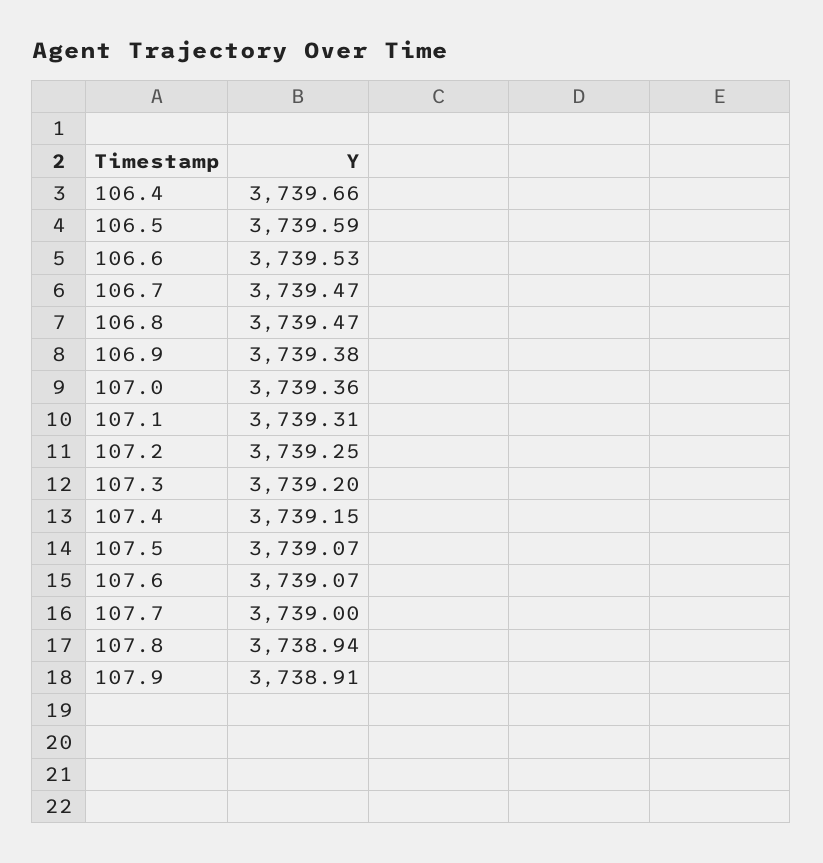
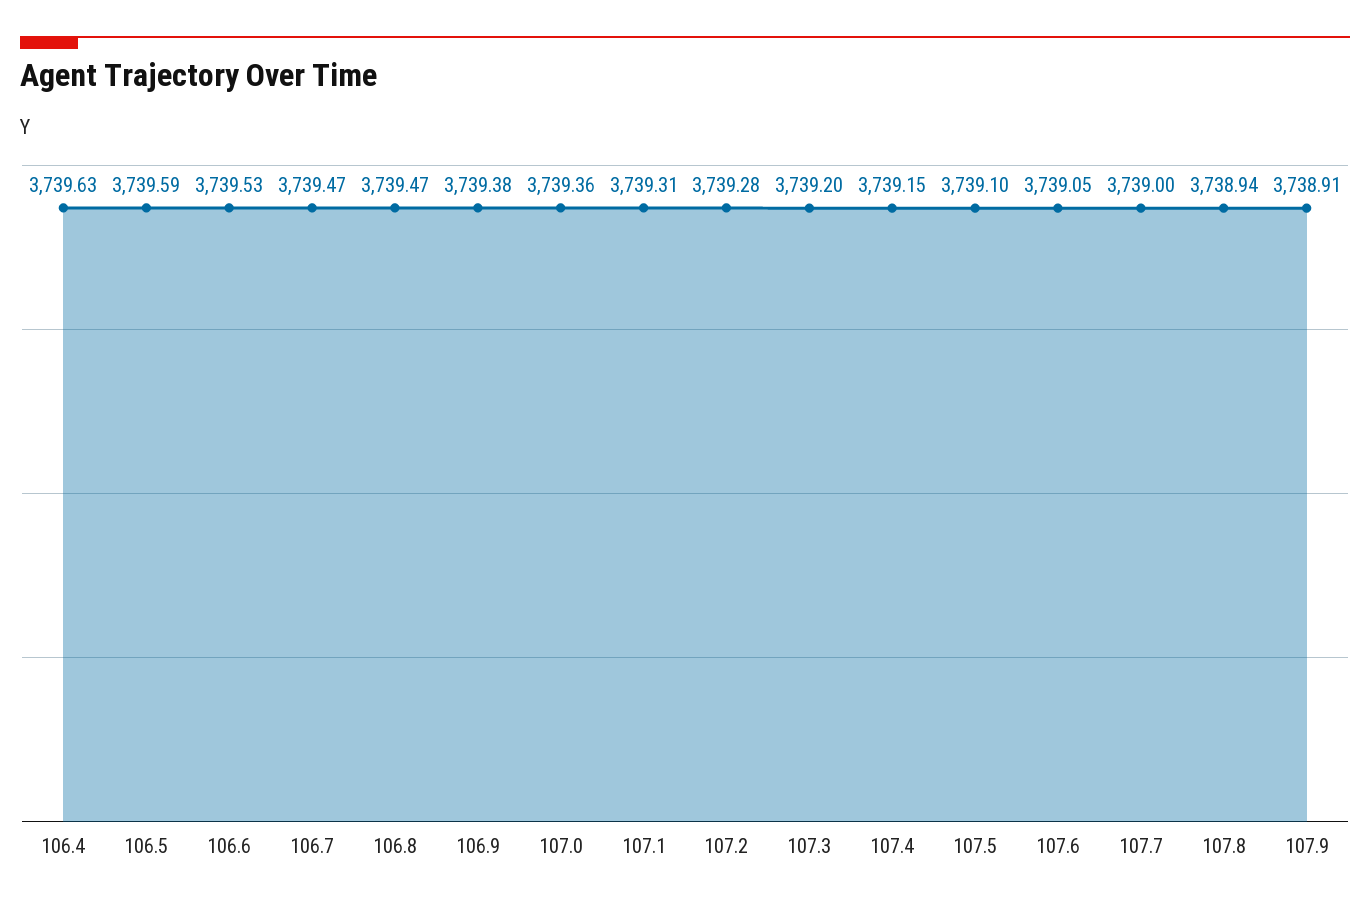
  {
-   "106.4": 3739.66,
+   "106.4": 3739.63,
    "106.5": 3739.59,
    "106.6": 3739.53,
    "106.7": 3739.47,
    "106.8": 3739.47,
    "106.9": 3739.38,
    "107.0": 3739.36,
    "107.1": 3739.31,
-   "107.2": 3739.25,
+   "107.2": 3739.28,
    "107.3": 3739.2,
    "107.4": 3739.15,
-   "107.5": 3739.07,
+   "107.5": 3739.1,
-   "107.6": 3739.07,
+   "107.6": 3739.05,
    "107.7": 3739,
    "107.8": 3738.94,
    "107.9": 3738.91
  }

